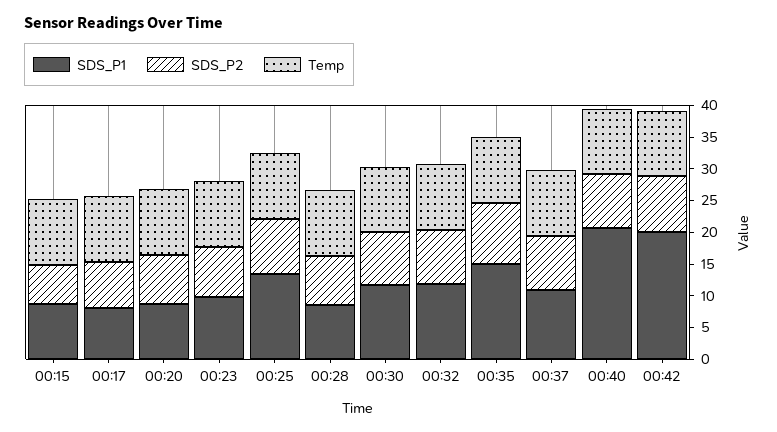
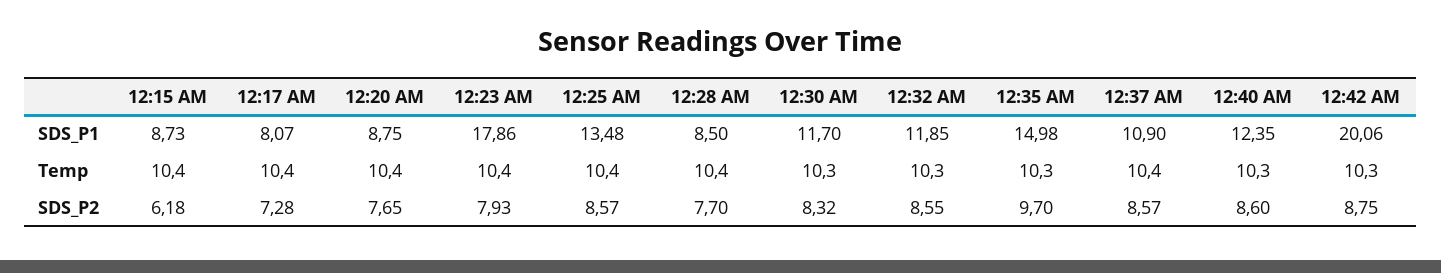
  {
    "SDS_P1": {
      "00:15": 8.73,
      "00:17": 8.07,
      "00:20": 8.75,
-     "00:23": 10,
+     "00:23": 17.86,
      "00:25": 13.48,
      "00:28": 8.5,
      "00:30": 11.7,
      "00:32": 11.85,
      "00:35": 14.98,
      "00:37": 10.9,
-     "00:40": 20,
+     "00:40": 12.35,
      "00:42": 20.06
    },
    "SDS_P2": {
      "00:15": 6.18,
      "00:17": 7.28,
      "00:20": 7.65,
      "00:23": 7.93,
      "00:25": 8.57,
      "00:28": 7.7,
      "00:30": 8.32,
      "00:32": 8.55,
      "00:35": 9.7,
      "00:37": 8.57,
      "00:40": 8.6,
      "00:42": 8.75
    },
    "Temp": {
      "00:15": 10.4,
      "00:17": 10.4,
      "00:20": 10.4,
      "00:23": 10.4,
      "00:25": 10.4,
      "00:28": 10.4,
      "00:30": 10.3,
      "00:32": 10.3,
      "00:35": 10.3,
      "00:37": 10.4,
      "00:40": 10.3,
      "00:42": 10.3
    }
  }

